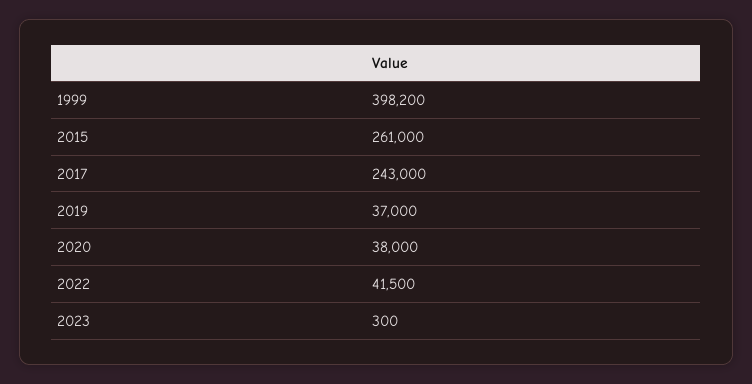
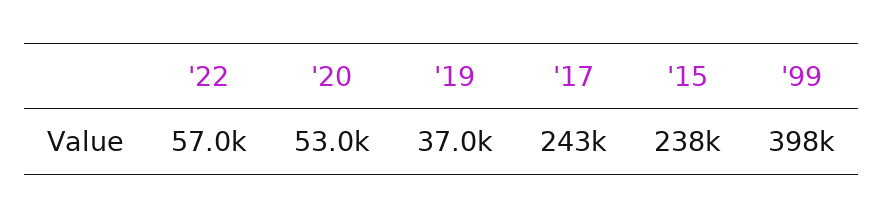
  {
    "1999": 398200,
-   "2015": 261000,
+   "2015": 238000,
    "2017": 243000,
    "2019": 37000,
-   "2020": 38000,
+   "2020": 53000,
-   "2022": 41500,
+   "2022": 57000
-   "2023": 300
  }

